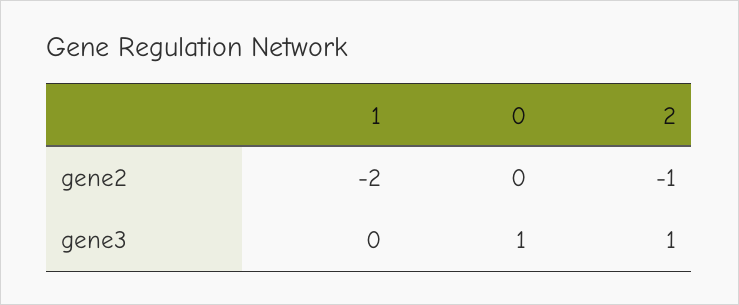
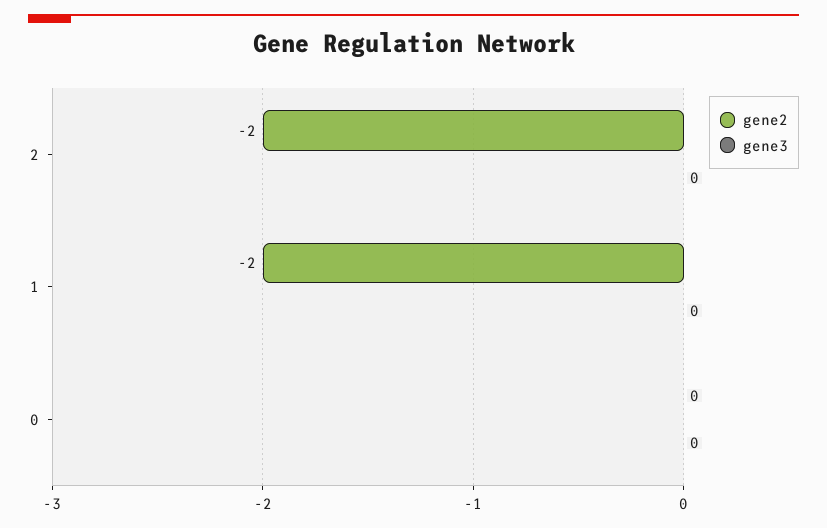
  {
    "gene2": {
      "1": -2,
      "0": 0,
-     "2": -1
+     "2": -2
    },
    "gene3": {
      "1": 0,
-     "0": 1,
+     "0": 0,
-     "2": 1
+     "2": 0
    }
  }

